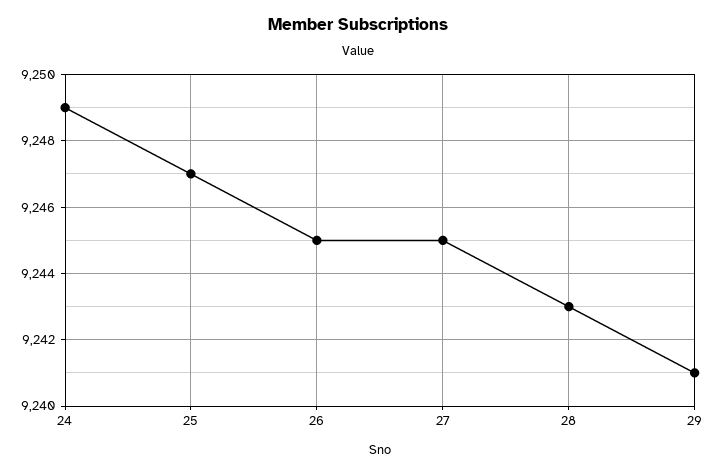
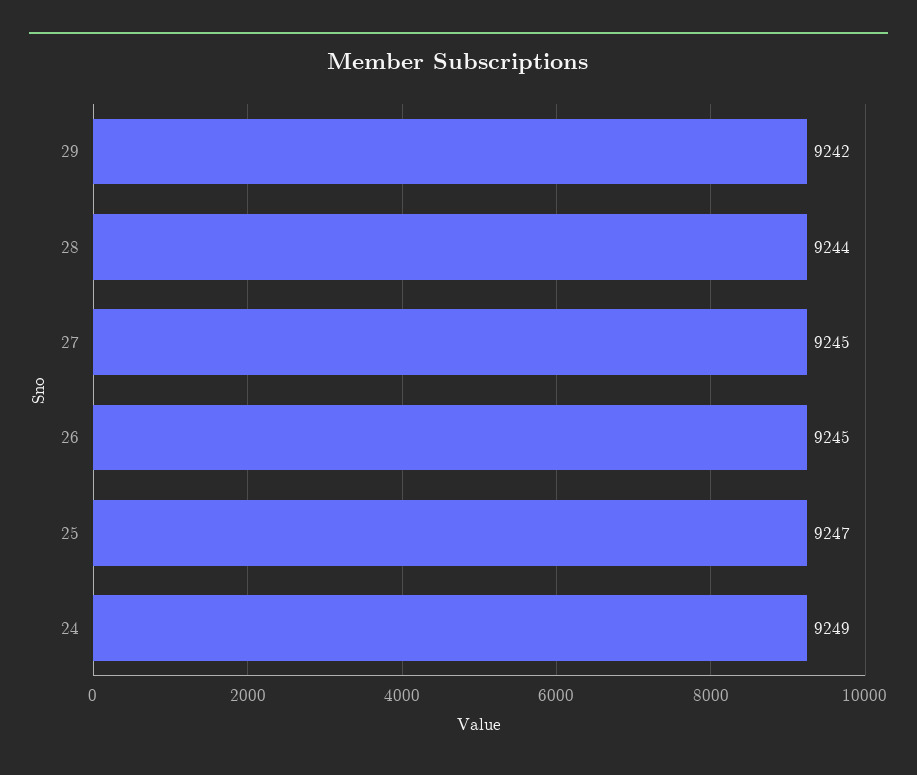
  {
    "24": 9249,
    "25": 9247,
    "26": 9245,
    "27": 9245,
-   "28": 9243,
+   "28": 9244,
-   "29": 9241
+   "29": 9242
  }

